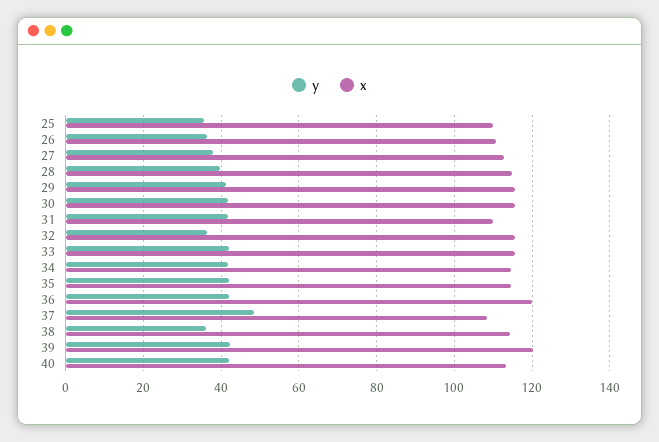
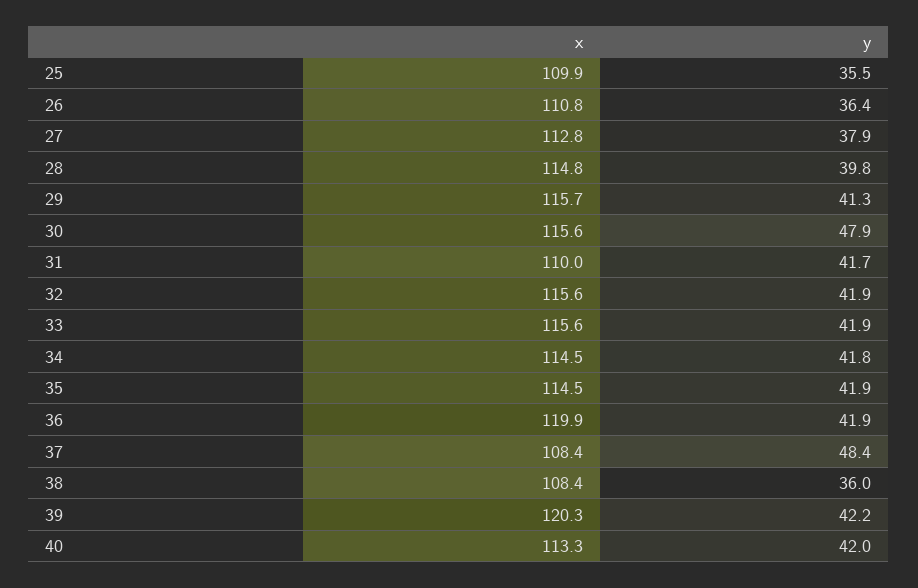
  {
    "y": {
      "25": 35.5,
      "26": 36.4,
      "27": 37.9,
      "28": 39.8,
      "29": 41.3,
-     "30": 42,
+     "30": 47.9,
      "31": 41.7,
-     "32": 36,
+     "32": 41.9,
      "33": 41.9,
      "34": 41.8,
      "35": 41.9,
      "36": 41.9,
      "37": 48.4,
      "38": 36,
      "39": 42.2,
      "40": 42
    },
    "x": {
      "25": 109.9,
      "26": 110.8,
      "27": 112.8,
      "28": 114.8,
      "29": 115.7,
      "30": 115.6,
      "31": 110,
      "32": 115.6,
      "33": 115.6,
      "34": 114.5,
      "35": 114.5,
      "36": 119.9,
      "37": 108.4,
-     "38": 114,
+     "38": 108.4,
      "39": 120.3,
      "40": 113.3
    }
  }

